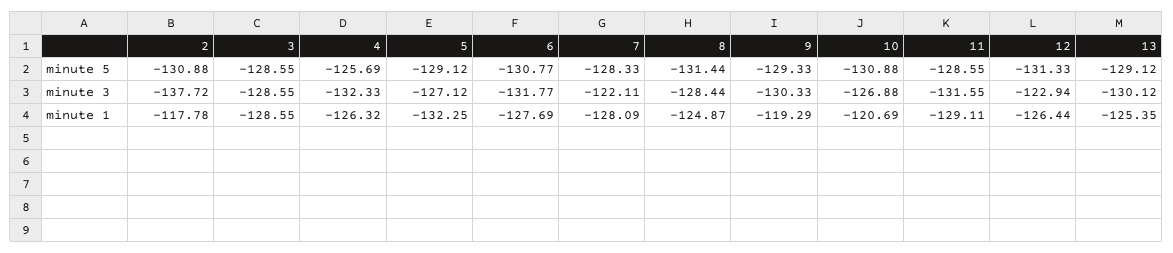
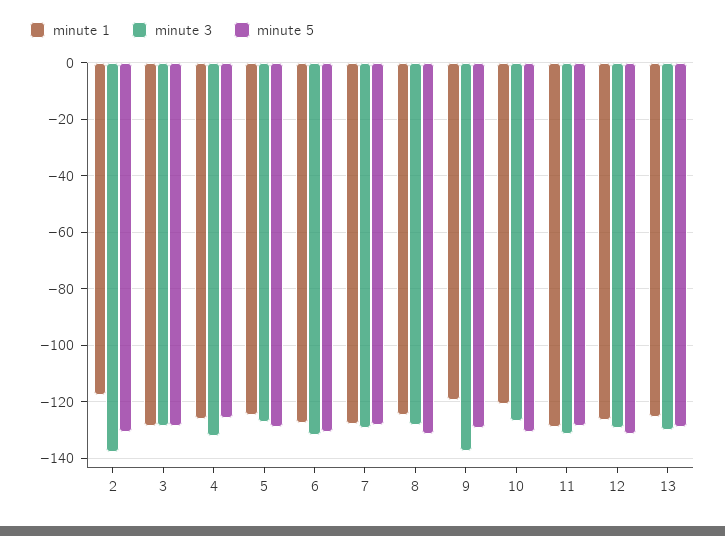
  {
    "minute 5": {
      "2": -130.88,
      "3": -128.55,
      "4": -125.69,
      "5": -129.12,
      "6": -130.77,
      "7": -128.33,
      "8": -131.44,
      "9": -129.33,
      "10": -130.88,
      "11": -128.55,
      "12": -131.33,
      "13": -129.12
    },
    "minute 3": {
      "2": -137.72,
      "3": -128.55,
      "4": -132.33,
      "5": -127.12,
      "6": -131.77,
-     "7": -122.11,
+     "7": -130,
      "8": -128.44,
-     "9": -130.33,
+     "9": -137.5,
      "10": -126.88,
      "11": -131.55,
-     "12": -122.94,
+     "12": -130,
      "13": -130.12
    },
    "minute 1": {
      "2": -117.78,
      "3": -128.55,
      "4": -126.32,
-     "5": -132.25,
+     "5": -125,
      "6": -127.69,
      "7": -128.09,
      "8": -124.87,
      "9": -119.29,
      "10": -120.69,
      "11": -129.11,
      "12": -126.44,
      "13": -125.35
    }
  }

